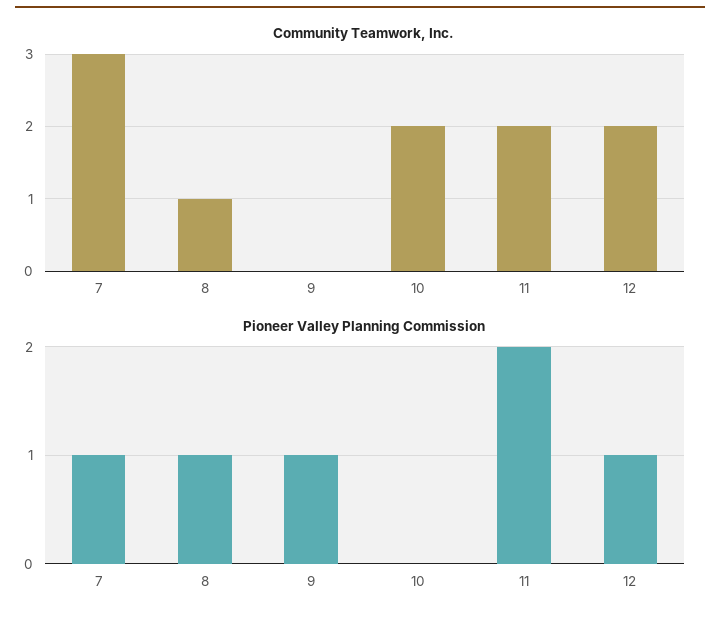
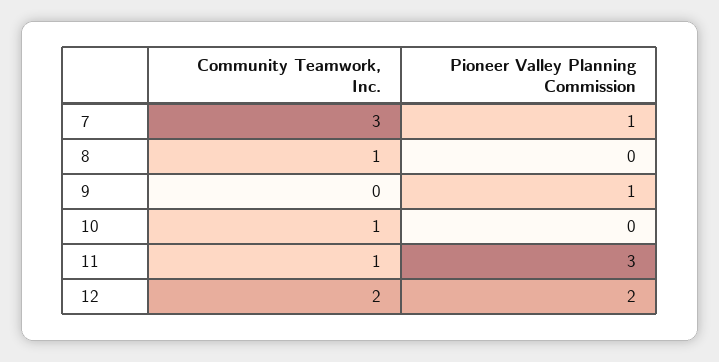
  {
    "Community Teamwork, Inc.": {
      "7": 3,
      "8": 1,
      "9": 0,
-     "10": 2,
+     "10": 1,
-     "11": 2,
+     "11": 1,
      "12": 2
    },
    "Pioneer Valley Planning Commission": {
      "7": 1,
-     "8": 1,
+     "8": 0,
      "9": 1,
      "10": 0,
-     "11": 2,
+     "11": 3,
-     "12": 1
+     "12": 2
    }
  }

